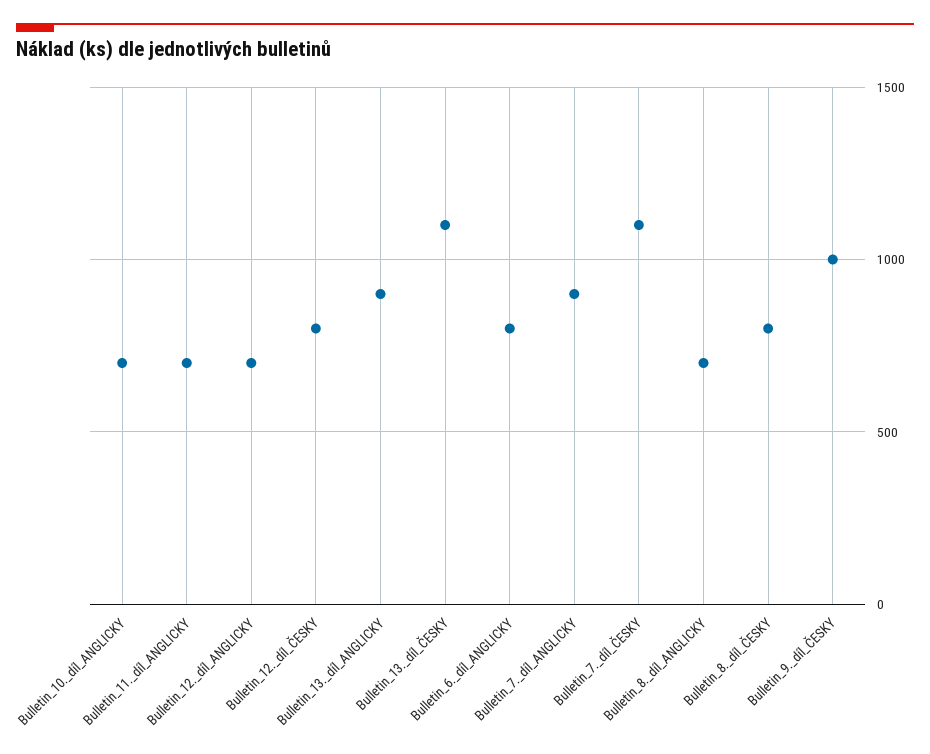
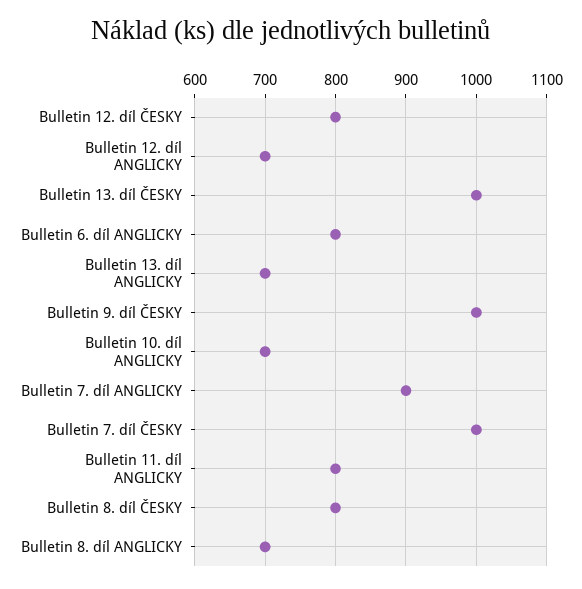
  {
    "Bulletin_10._díl_ANGLICKY": 700,
-   "Bulletin_11._díl_ANGLICKY": 700,
+   "Bulletin_11._díl_ANGLICKY": 800,
    "Bulletin_12._díl_ANGLICKY": 700,
    "Bulletin_12._díl_ČESKY": 800,
-   "Bulletin_13._díl_ANGLICKY": 900,
+   "Bulletin_13._díl_ANGLICKY": 700,
-   "Bulletin_13._díl_ČESKY": 1100,
+   "Bulletin_13._díl_ČESKY": 1000,
    "Bulletin_6._díl_ANGLICKY": 800,
    "Bulletin_7._díl_ANGLICKY": 900,
-   "Bulletin_7._díl_ČESKY": 1100,
+   "Bulletin_7._díl_ČESKY": 1000,
    "Bulletin_8._díl_ANGLICKY": 700,
    "Bulletin_8._díl_ČESKY": 800,
    "Bulletin_9._díl_ČESKY": 1000
  }

